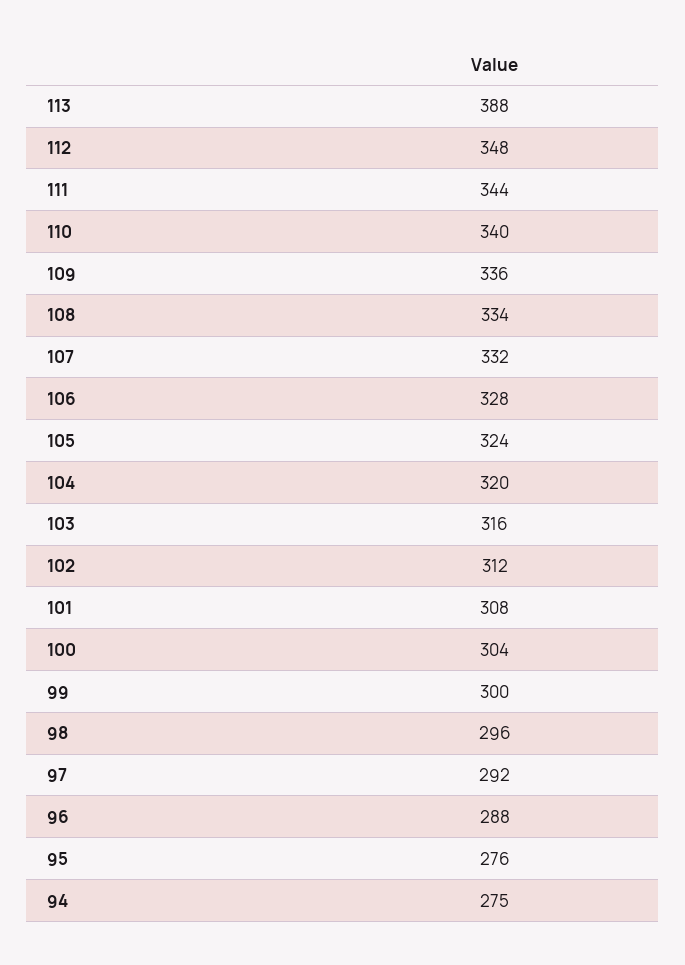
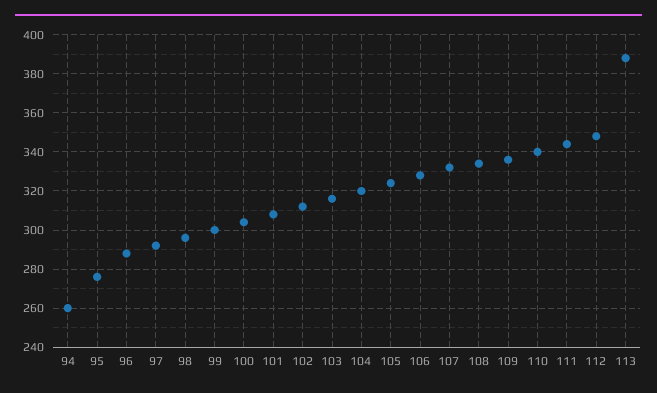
  {
    "113": 388,
    "112": 348,
    "111": 344,
    "110": 340,
    "109": 336,
    "108": 334,
    "107": 332,
    "106": 328,
    "105": 324,
    "104": 320,
    "103": 316,
    "102": 312,
    "101": 308,
    "100": 304,
    "99": 300,
    "98": 296,
    "97": 292,
    "96": 288,
    "95": 276,
-   "94": 275
+   "94": 260
  }

